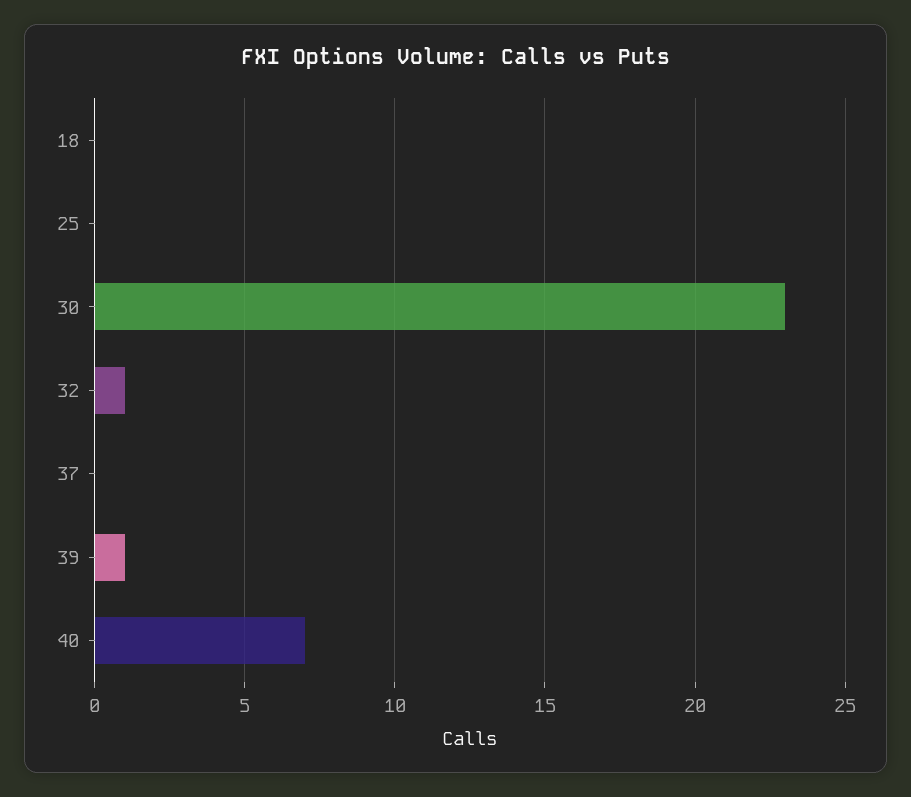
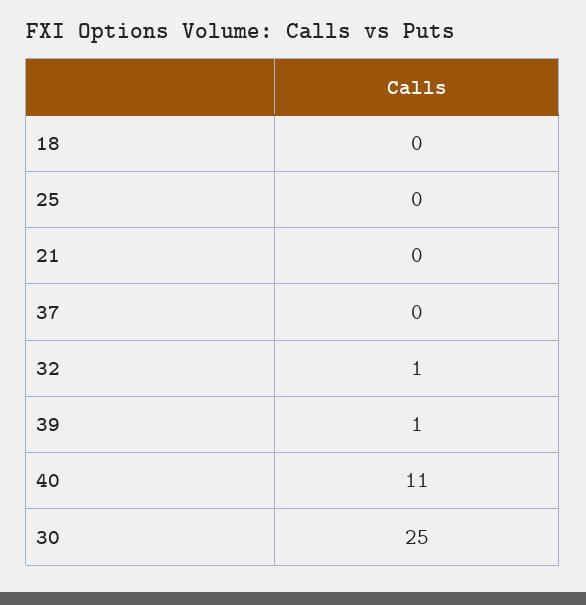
  {
    "18": 0,
    "25": 0,
-   "30": 23,
+   "30": 25,
    "32": 1,
    "37": 0,
    "39": 1,
-   "40": 7
+   "40": 11,
+   "21": 0
  }

